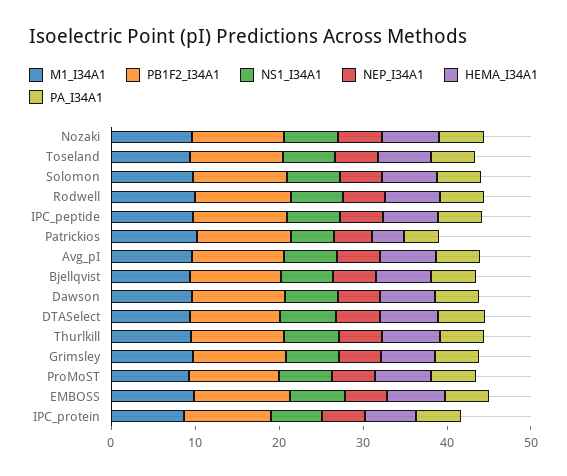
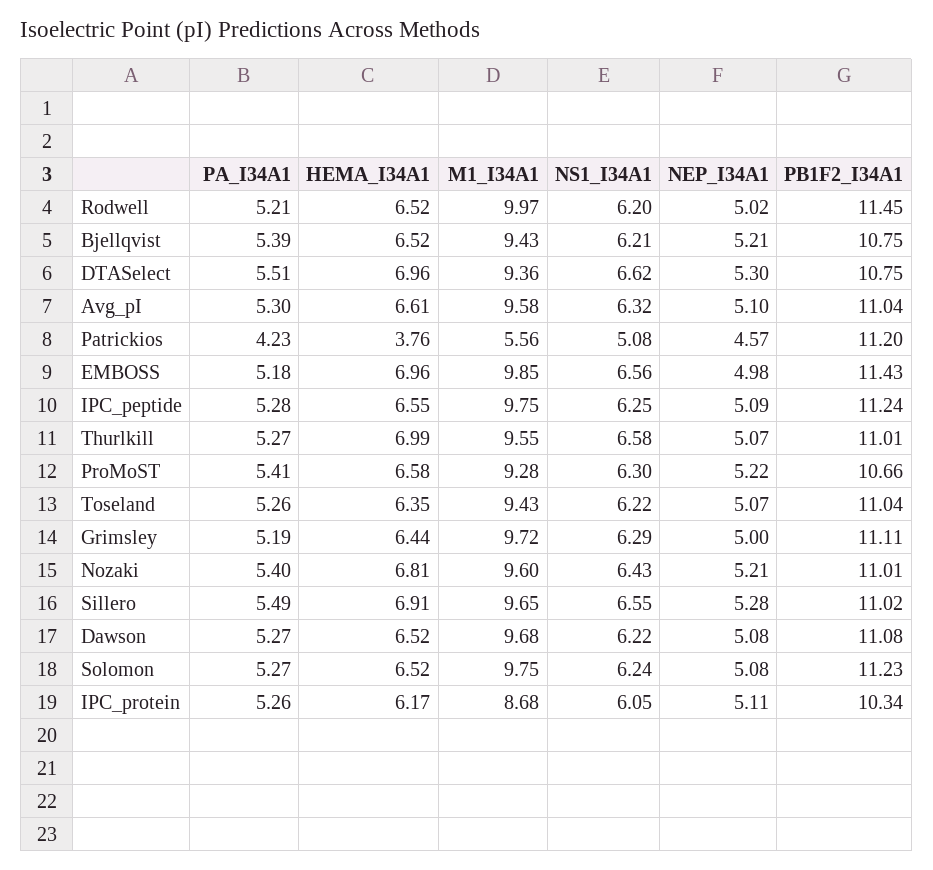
  {
    "M1_I34A1": {
      "Nozaki": 9.6,
      "Toseland": 9.43,
      "Solomon": 9.75,
      "Rodwell": 9.97,
      "IPC_peptide": 9.75,
-     "Patrickios": 10,
+     "Patrickios": 5.56,
      "Avg_pI": 9.58,
      "Bjellqvist": 9.43,
      "Dawson": 9.68,
      "DTASelect": 9.36,
      "Thurlkill": 9.55,
      "Grimsley": 9.72,
      "ProMoST": 9.28,
      "EMBOSS": 9.85,
-     "IPC_protein": 8.68
+     "IPC_protein": 8.68,
+     "Sillero": 9.65
    },
    "PB1F2_I34A1": {
      "Nozaki": 11.01,
      "Toseland": 11.04,
      "Solomon": 11.23,
      "Rodwell": 11.45,
      "IPC_peptide": 11.24,
      "Patrickios": 11.2,
      "Avg_pI": 11.04,
      "Bjellqvist": 10.75,
      "Dawson": 11.08,
      "DTASelect": 10.75,
      "Thurlkill": 11.01,
      "Grimsley": 11.11,
      "ProMoST": 10.66,
      "EMBOSS": 11.43,
-     "IPC_protein": 10.34
+     "IPC_protein": 10.34,
+     "Sillero": 11.02
    },
    "NS1_I34A1": {
      "Nozaki": 6.43,
      "Toseland": 6.22,
      "Solomon": 6.24,
      "Rodwell": 6.2,
      "IPC_peptide": 6.25,
      "Patrickios": 5.08,
      "Avg_pI": 6.32,
      "Bjellqvist": 6.21,
      "Dawson": 6.22,
      "DTASelect": 6.62,
      "Thurlkill": 6.58,
      "Grimsley": 6.29,
      "ProMoST": 6.3,
      "EMBOSS": 6.56,
-     "IPC_protein": 6.05
+     "IPC_protein": 6.05,
+     "Sillero": 6.55
    },
    "NEP_I34A1": {
      "Nozaki": 5.21,
      "Toseland": 5.07,
      "Solomon": 5.08,
      "Rodwell": 5.02,
      "IPC_peptide": 5.09,
      "Patrickios": 4.57,
      "Avg_pI": 5.1,
      "Bjellqvist": 5.21,
      "Dawson": 5.08,
      "DTASelect": 5.3,
      "Thurlkill": 5.07,
      "Grimsley": 5,
      "ProMoST": 5.22,
      "EMBOSS": 4.98,
-     "IPC_protein": 5.11
+     "IPC_protein": 5.11,
+     "Sillero": 5.28
    },
    "HEMA_I34A1": {
      "Nozaki": 6.81,
      "Toseland": 6.35,
      "Solomon": 6.52,
      "Rodwell": 6.52,
      "IPC_peptide": 6.55,
      "Patrickios": 3.76,
      "Avg_pI": 6.61,
      "Bjellqvist": 6.52,
      "Dawson": 6.52,
      "DTASelect": 6.96,
      "Thurlkill": 6.99,
      "Grimsley": 6.44,
      "ProMoST": 6.58,
      "EMBOSS": 6.96,
-     "IPC_protein": 6.17
+     "IPC_protein": 6.17,
+     "Sillero": 6.91
    },
    "PA_I34A1": {
      "Nozaki": 5.4,
      "Toseland": 5.26,
      "Solomon": 5.27,
      "Rodwell": 5.21,
      "IPC_peptide": 5.28,
      "Patrickios": 4.23,
      "Avg_pI": 5.3,
      "Bjellqvist": 5.39,
      "Dawson": 5.27,
      "DTASelect": 5.51,
      "Thurlkill": 5.27,
      "Grimsley": 5.19,
      "ProMoST": 5.41,
      "EMBOSS": 5.18,
-     "IPC_protein": 5.26
+     "IPC_protein": 5.26,
+     "Sillero": 5.49
    }
  }

